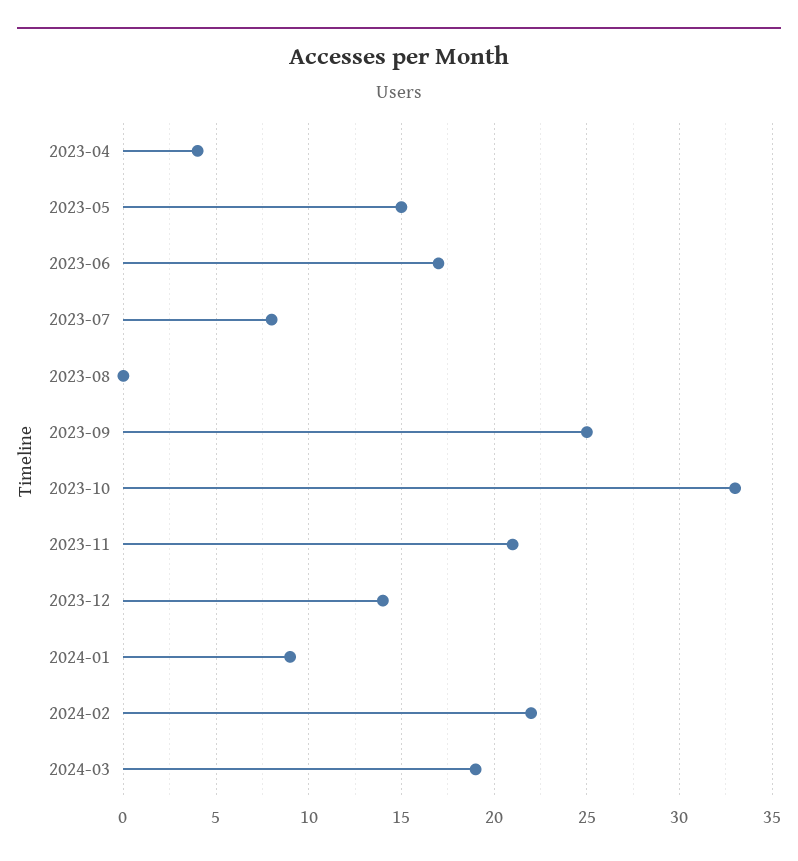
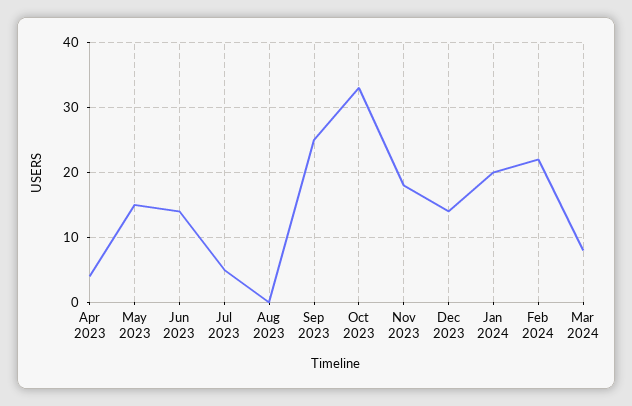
  {
    "2023-04": 4,
    "2023-05": 15,
-   "2023-06": 17,
+   "2023-06": 14,
-   "2023-07": 8,
+   "2023-07": 5,
    "2023-08": 0,
    "2023-09": 25,
    "2023-10": 33,
-   "2023-11": 21,
+   "2023-11": 18,
    "2023-12": 14,
-   "2024-01": 9,
+   "2024-01": 20,
    "2024-02": 22,
-   "2024-03": 19
+   "2024-03": 8
  }

